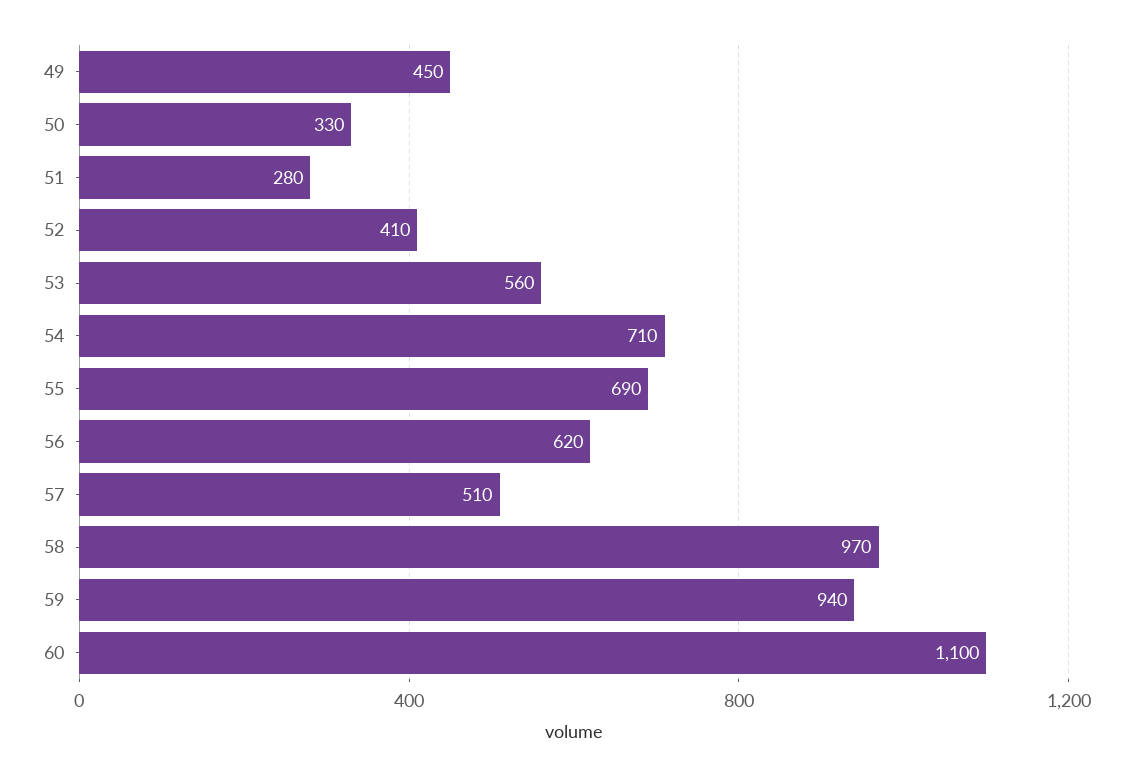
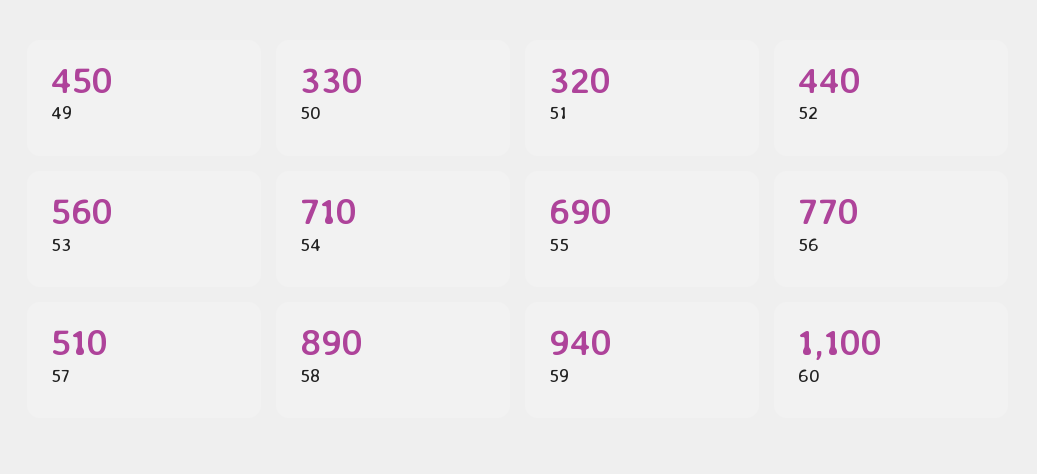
  {
    "49": 450,
    "50": 330,
-   "51": 280,
+   "51": 320,
-   "52": 410,
+   "52": 440,
    "53": 560,
    "54": 710,
    "55": 690,
-   "56": 620,
+   "56": 770,
    "57": 510,
-   "58": 970,
+   "58": 890,
    "59": 940,
    "60": 1100
  }

